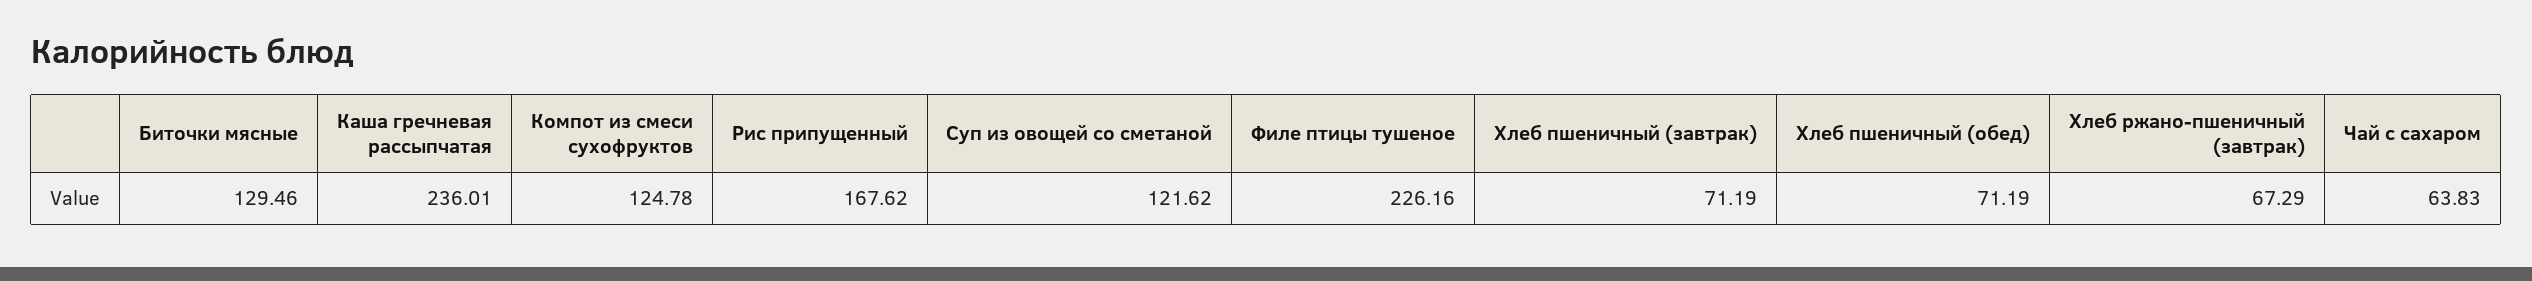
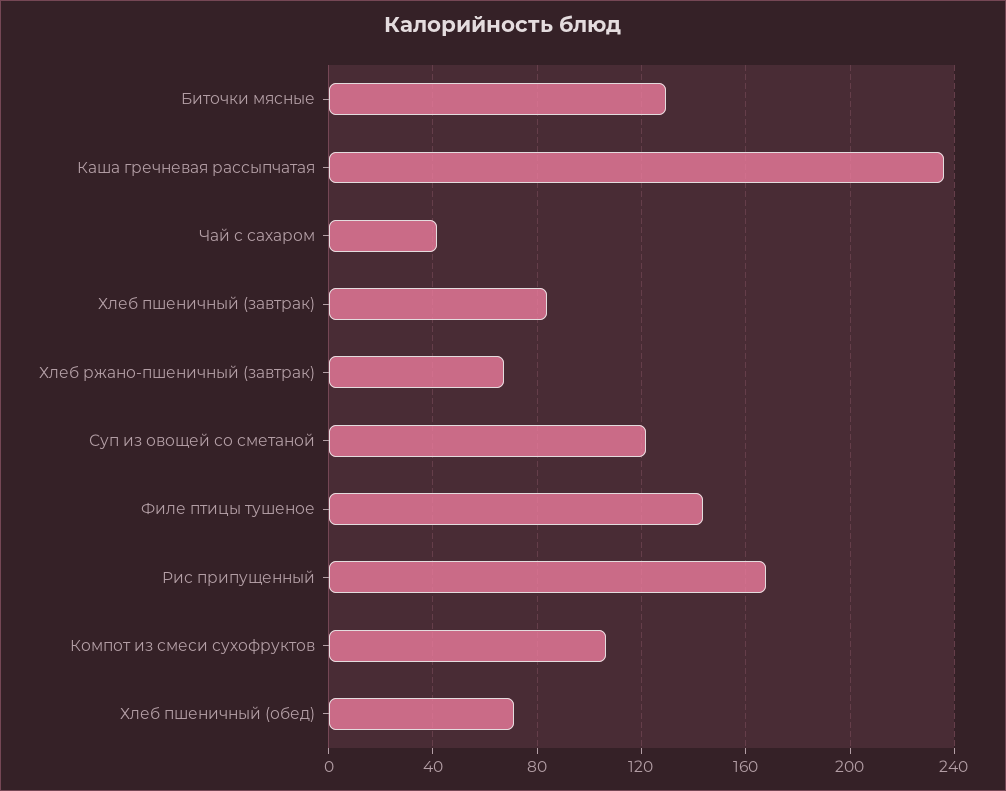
  {
    "Биточки мясные": 129.46,
    "Каша гречневая рассыпчатая": 236.01,
-   "Компот из смеси сухофруктов": 124.78,
+   "Компот из смеси сухофруктов": 105,
    "Рис припущенный": 167.62,
    "Суп из овощей со сметаной": 121.62,
-   "Филе птицы тушеное": 226.16,
+   "Филе птицы тушеное": 145,
-   "Хлеб пшеничный (завтрак)": 71.19,
+   "Хлеб пшеничный (завтрак)": 85,
    "Хлеб пшеничный (обед)": 71.19,
    "Хлеб ржано-пшеничный (завтрак)": 67.29,
-   "Чай с сахаром": 63.83
+   "Чай с сахаром": 40
  }

